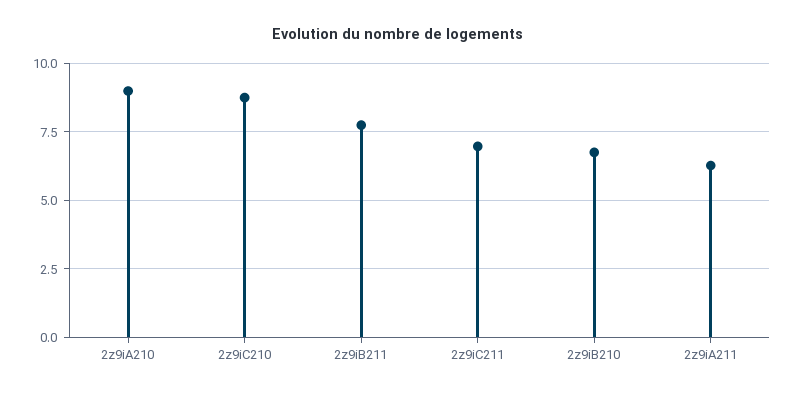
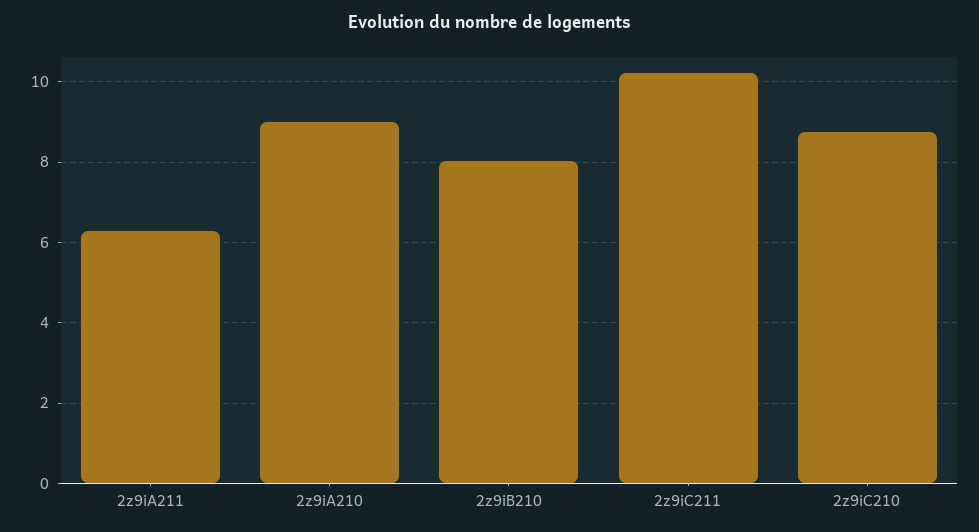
  {
    "2z9iA210": 9,
    "2z9iC210": 8.8,
-   "2z9iB211": 7.75,
-   "2z9iC211": 7,
+   "2z9iC211": 10.2,
-   "2z9iB210": 6.75,
+   "2z9iB210": 8,
    "2z9iA211": 6.2
  }

